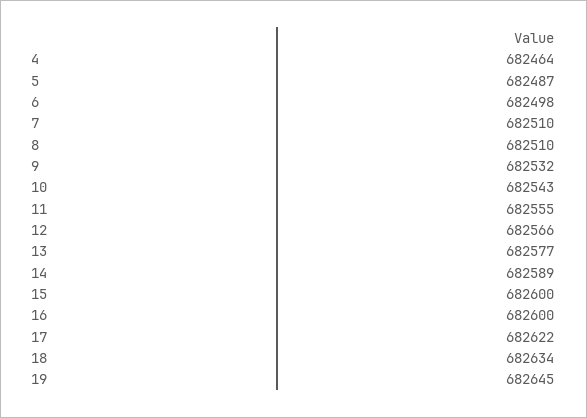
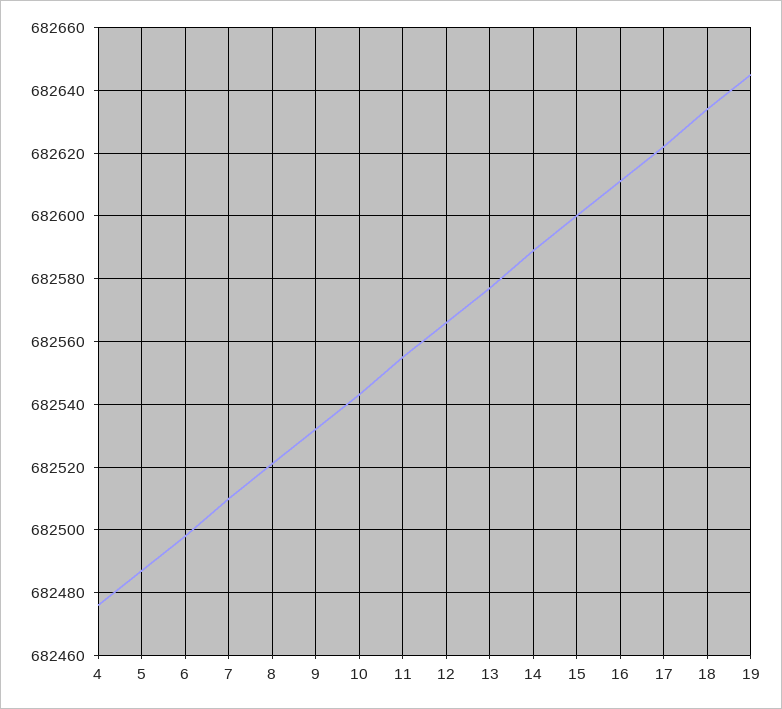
  {
-   "4": 682464,
+   "4": 682475,
    "5": 682487,
    "6": 682498,
    "7": 682510,
-   "8": 682510,
+   "8": 682520,
    "9": 682532,
    "10": 682543,
    "11": 682555,
    "12": 682566,
    "13": 682577,
    "14": 682589,
    "15": 682600,
-   "16": 682600,
+   "16": 682610,
    "17": 682622,
    "18": 682634,
    "19": 682645
  }

